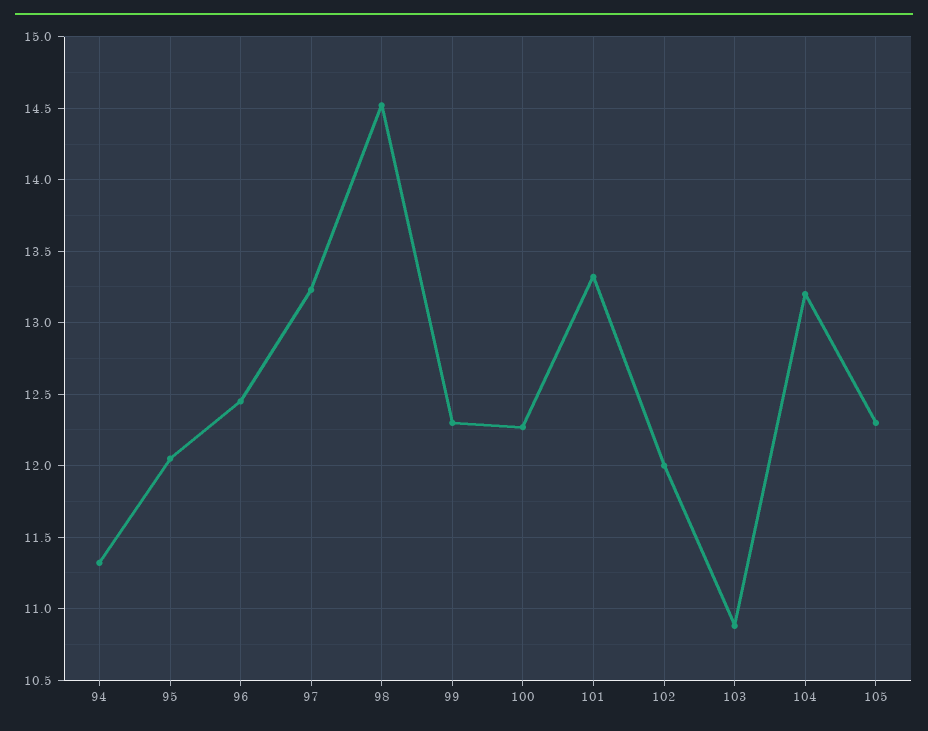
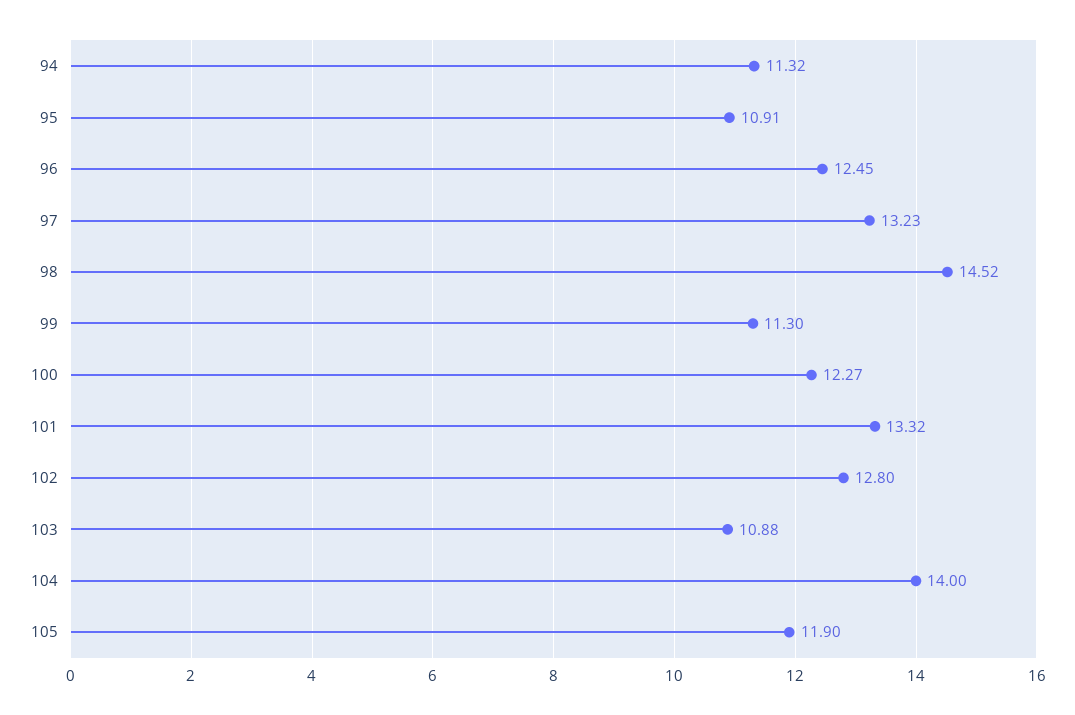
  {
    "94": 11.32,
-   "95": 12.05,
+   "95": 10.91,
    "96": 12.45,
    "97": 13.23,
    "98": 14.52,
-   "99": 12.3,
+   "99": 11.3,
    "100": 12.27,
    "101": 13.32,
-   "102": 12,
+   "102": 12.8,
    "103": 10.88,
-   "104": 13.2,
+   "104": 14,
-   "105": 12.3
+   "105": 11.9
  }

